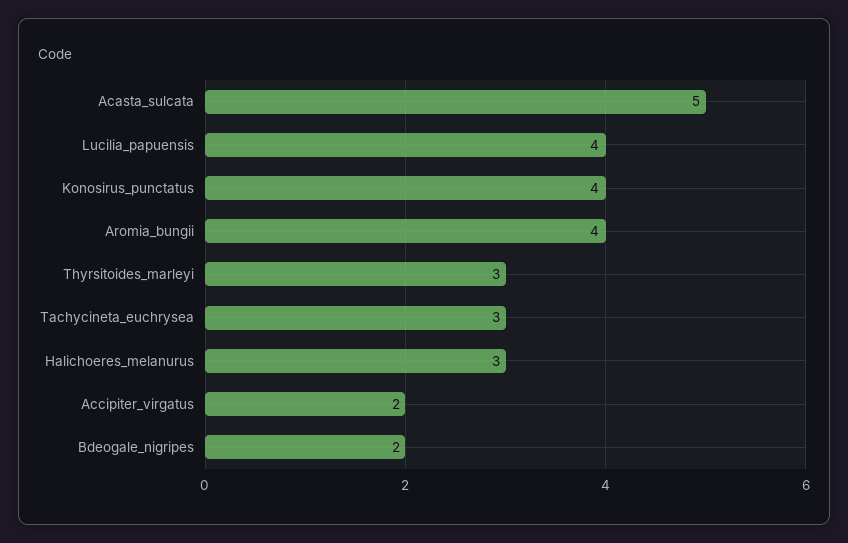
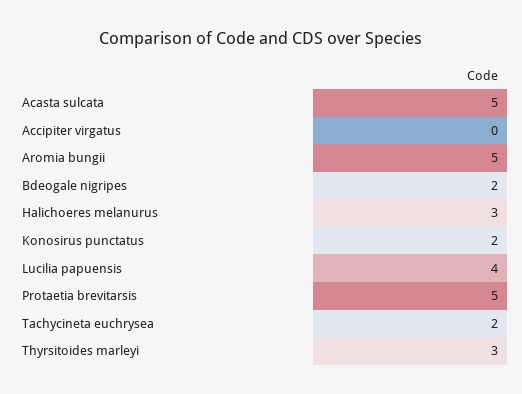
  {
    "Acasta_sulcata": 5,
    "Lucilia_papuensis": 4,
-   "Konosirus_punctatus": 4,
+   "Konosirus_punctatus": 2,
-   "Aromia_bungii": 4,
+   "Aromia_bungii": 5,
    "Thyrsitoides_marleyi": 3,
-   "Tachycineta_euchrysea": 3,
+   "Tachycineta_euchrysea": 2,
    "Halichoeres_melanurus": 3,
-   "Accipiter_virgatus": 2,
+   "Accipiter_virgatus": 0,
-   "Bdeogale_nigripes": 2
+   "Bdeogale_nigripes": 2,
+   "Protaetia brevitarsis": 5
  }

